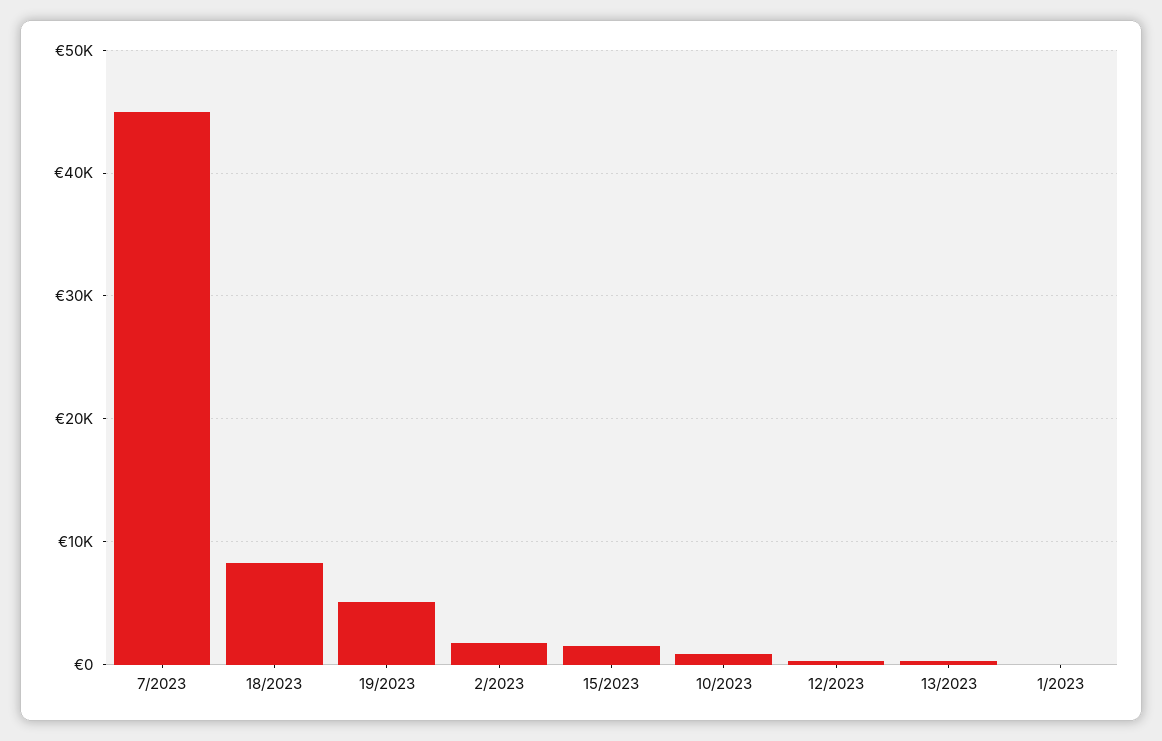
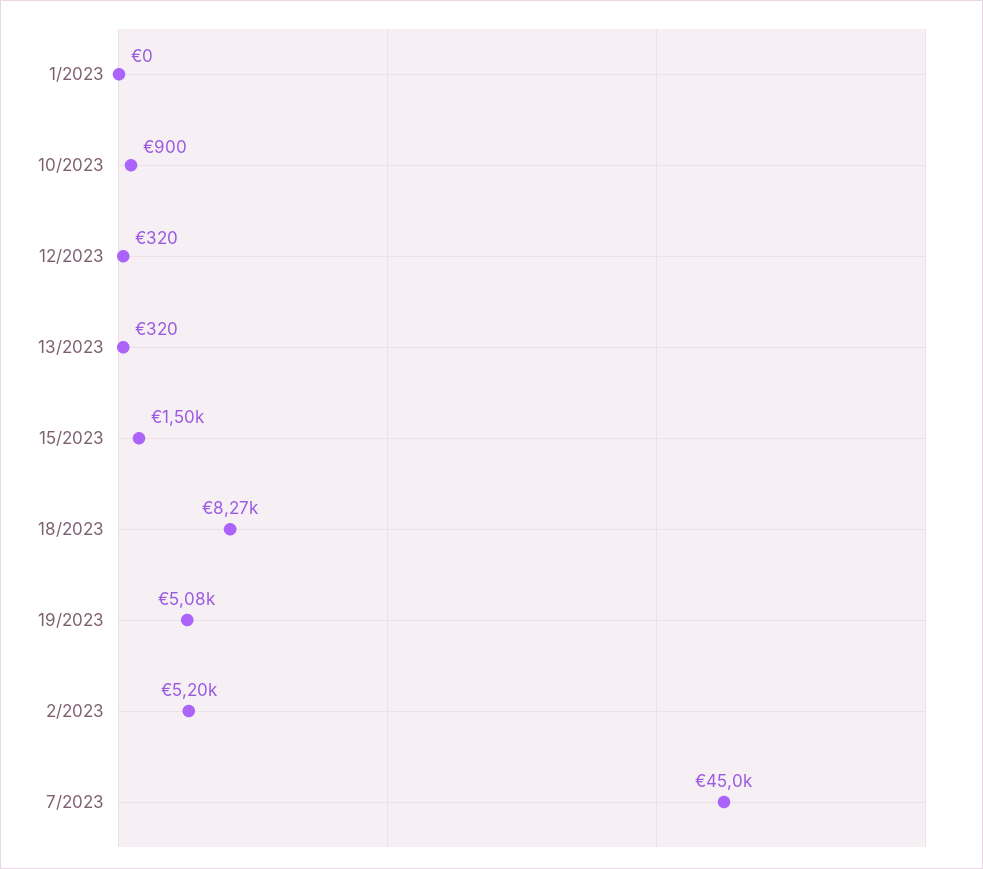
  {
    "7/2023": 45000,
    "18/2023": 8270,
    "19/2023": 5080,
-   "2/2023": 2000,
+   "2/2023": 5200,
    "15/2023": 1500,
    "10/2023": 900,
    "12/2023": 320,
    "13/2023": 320,
    "1/2023": 0
  }

